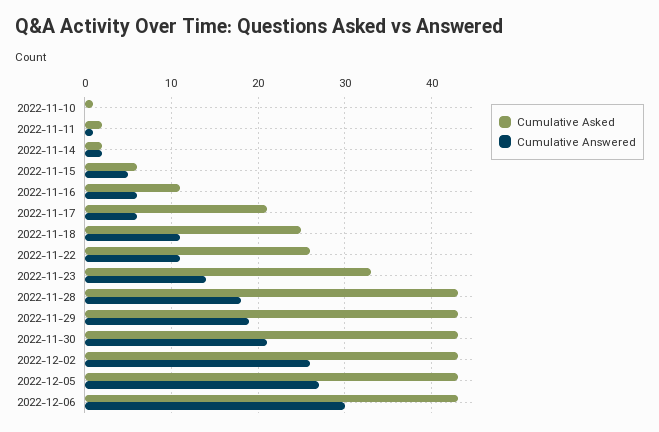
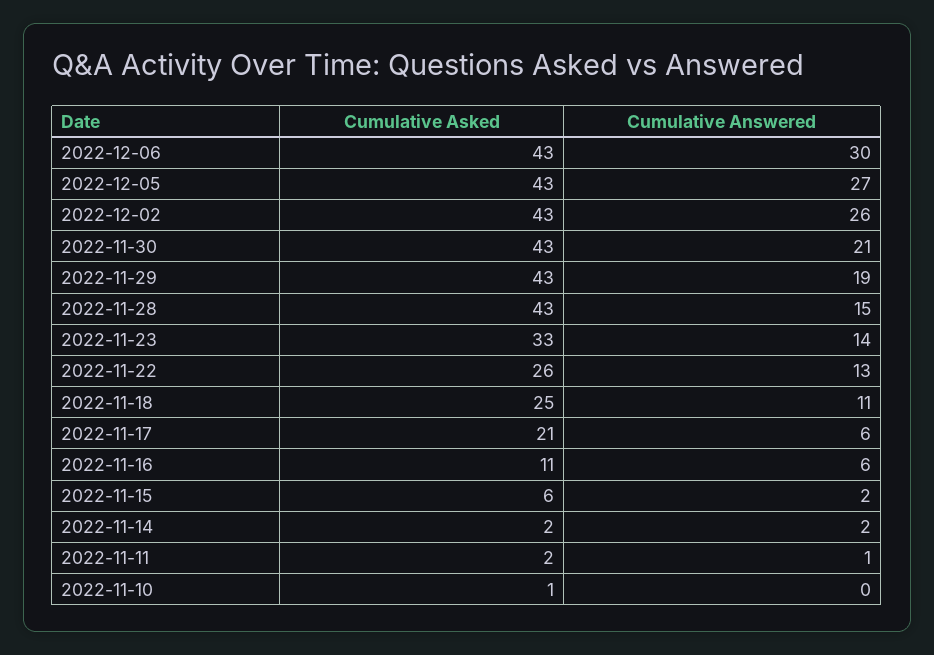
  {
    "Cumulative Asked": {
      "2022-11-10": 1,
      "2022-11-11": 2,
      "2022-11-14": 2,
      "2022-11-15": 6,
      "2022-11-16": 11,
      "2022-11-17": 21,
      "2022-11-18": 25,
      "2022-11-22": 26,
      "2022-11-23": 33,
      "2022-11-28": 43,
      "2022-11-29": 43,
      "2022-11-30": 43,
      "2022-12-02": 43,
      "2022-12-05": 43,
      "2022-12-06": 43
    },
    "Cumulative Answered": {
      "2022-11-10": 0,
      "2022-11-11": 1,
      "2022-11-14": 2,
-     "2022-11-15": 5,
+     "2022-11-15": 2,
      "2022-11-16": 6,
      "2022-11-17": 6,
      "2022-11-18": 11,
-     "2022-11-22": 11,
+     "2022-11-22": 13,
      "2022-11-23": 14,
-     "2022-11-28": 18,
+     "2022-11-28": 15,
      "2022-11-29": 19,
      "2022-11-30": 21,
      "2022-12-02": 26,
      "2022-12-05": 27,
      "2022-12-06": 30
    }
  }

